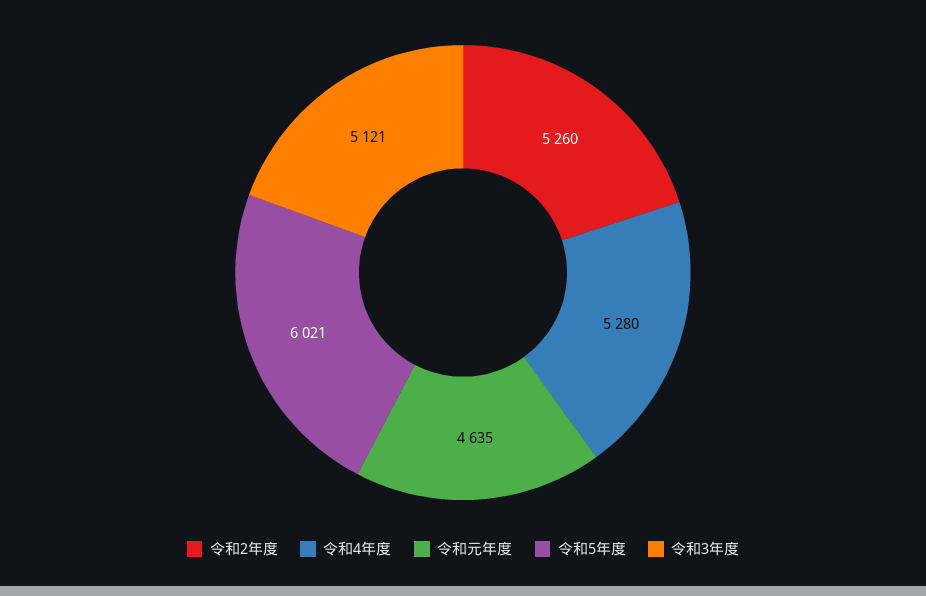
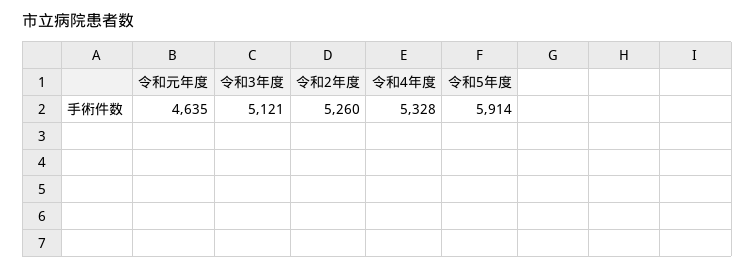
  {
    "令和2年度": 5260,
-   "令和4年度": 5280,
+   "令和4年度": 5328,
    "令和元年度": 4635,
-   "令和5年度": 6021,
+   "令和5年度": 5914,
    "令和3年度": 5121
  }

